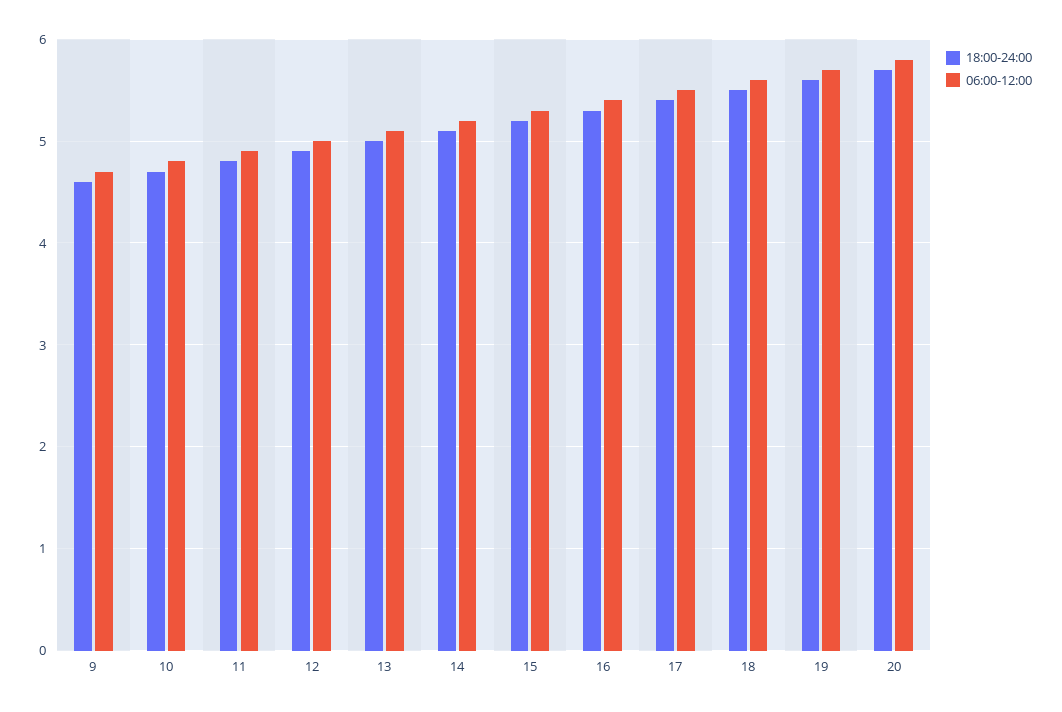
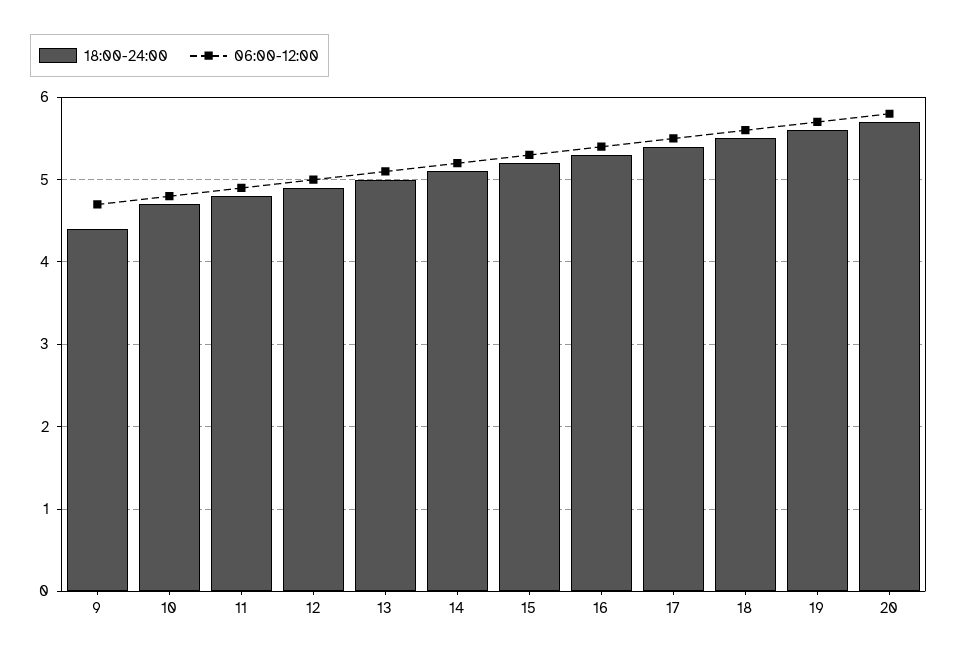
  {
    "18:00-24:00": {
-     "9": 4.6,
+     "9": 4.4,
      "10": 4.7,
      "11": 4.8,
      "12": 4.9,
      "13": 5,
      "14": 5.1,
      "15": 5.2,
      "16": 5.3,
      "17": 5.4,
      "18": 5.5,
      "19": 5.6,
      "20": 5.7
    },
    "06:00-12:00": {
      "9": 4.7,
      "10": 4.8,
      "11": 4.9,
      "12": 5,
      "13": 5.1,
      "14": 5.2,
      "15": 5.3,
      "16": 5.4,
      "17": 5.5,
      "18": 5.6,
      "19": 5.7,
      "20": 5.8
    }
  }

